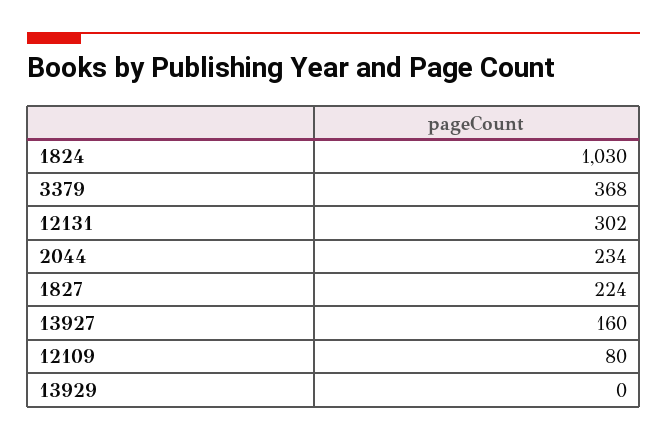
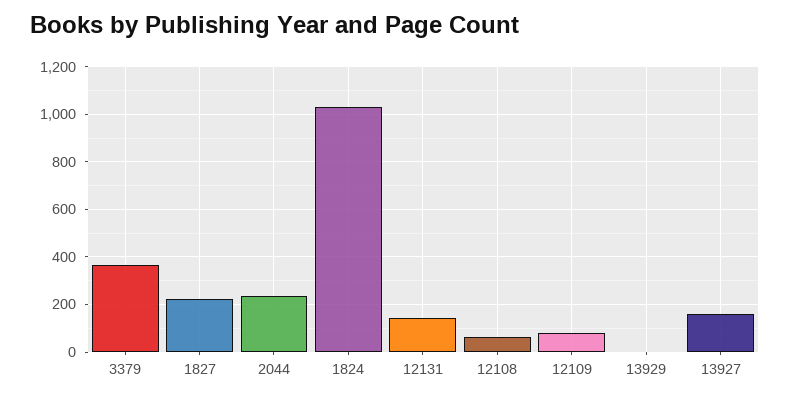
  {
    "1824": 1030,
    "3379": 368,
-   "12131": 302,
+   "12131": 150,
    "2044": 234,
    "1827": 224,
    "13927": 160,
    "12109": 80,
-   "13929": 0
+   "13929": 0,
+   "12108": 50
  }

